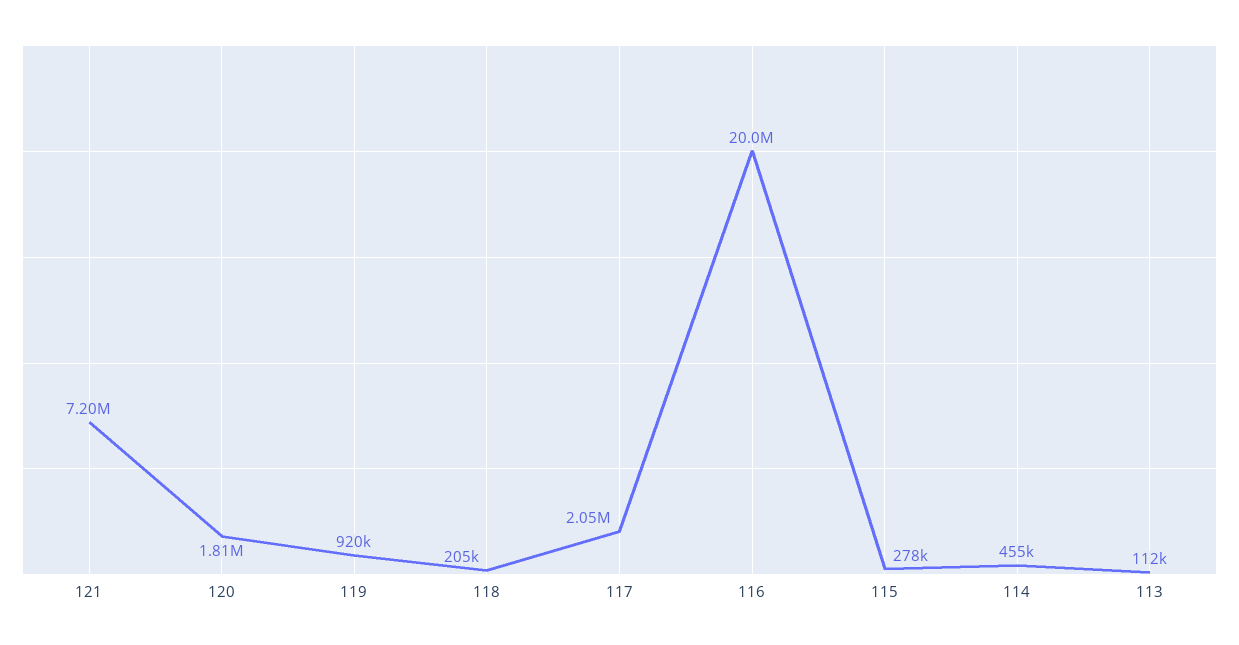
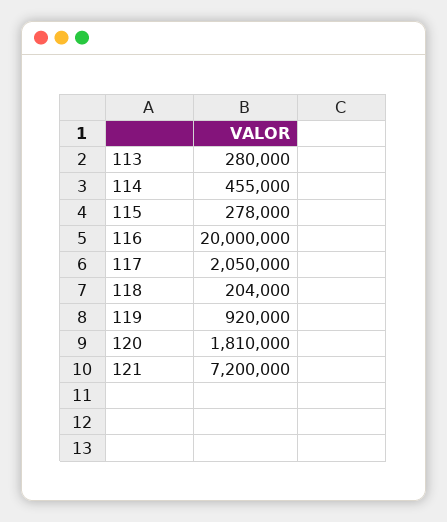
  {
    "121": 7200000,
    "120": 1810000,
    "119": 920000,
-   "118": 205000,
+   "118": 204000,
    "117": 2050000,
    "116": 20000000,
    "115": 278000,
    "114": 455000,
-   "113": 112000
+   "113": 280000
  }

